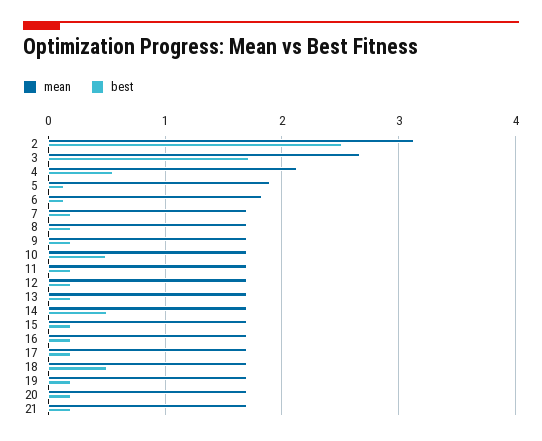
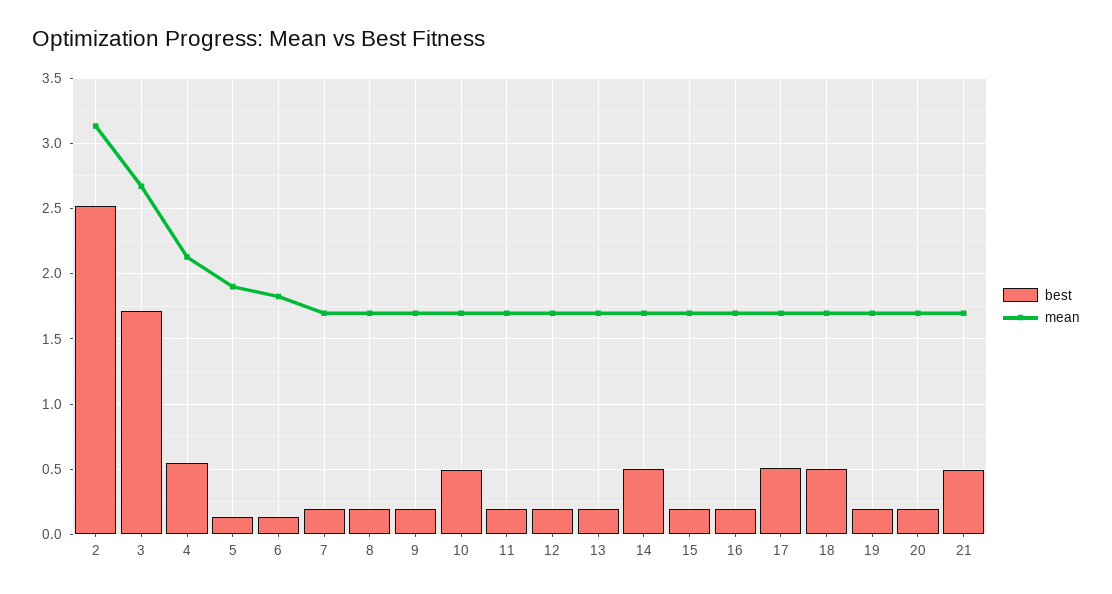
  {
    "mean": {
      "2": 3.15,
      "3": 2.65,
      "4": 2.15,
      "5": 1.9,
      "6": 1.85,
      "7": 1.7,
      "8": 1.7,
      "9": 1.7,
      "10": 1.7,
      "11": 1.7,
      "12": 1.7,
      "13": 1.7,
      "14": 1.7,
      "15": 1.7,
      "16": 1.7,
      "17": 1.7,
      "18": 1.7,
      "19": 1.7,
      "20": 1.7,
      "21": 1.7
    },
    "best": {
      "2": 2.5,
      "3": 1.7,
      "4": 0.55,
      "5": 0.15,
      "6": 0.15,
      "7": 0.2,
      "8": 0.2,
      "9": 0.2,
      "10": 0.5,
      "11": 0.2,
      "12": 0.2,
      "13": 0.2,
      "14": 0.5,
      "15": 0.2,
      "16": 0.2,
-     "17": 0.2,
+     "17": 0.5,
      "18": 0.5,
      "19": 0.2,
      "20": 0.2,
-     "21": 0.2
+     "21": 0.5
    }
  }

